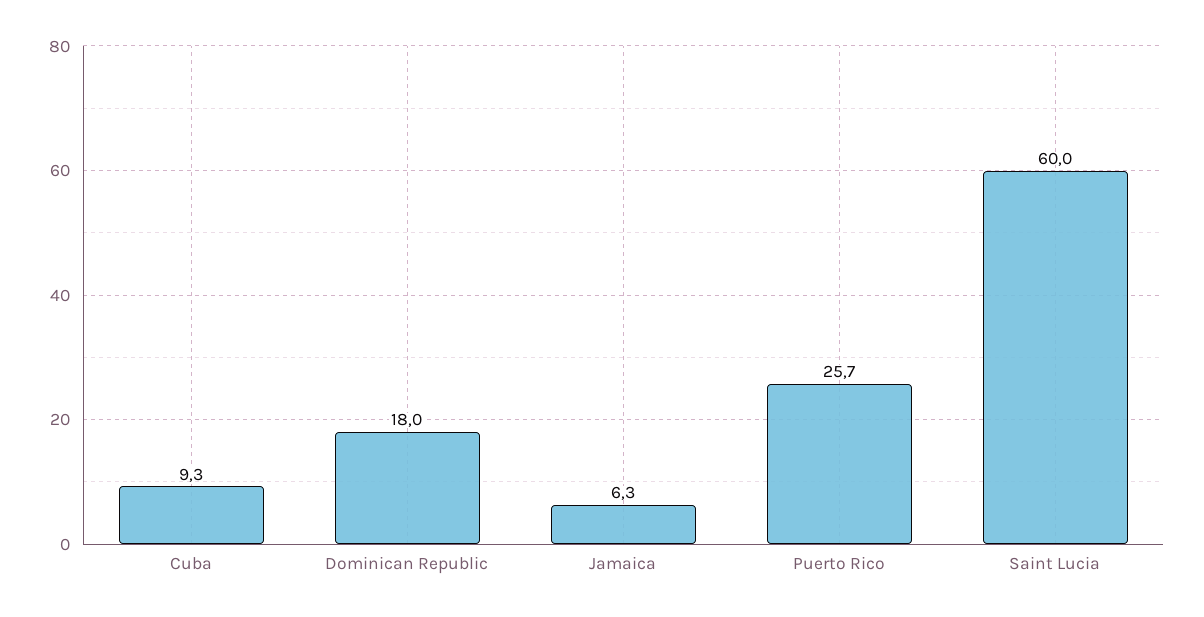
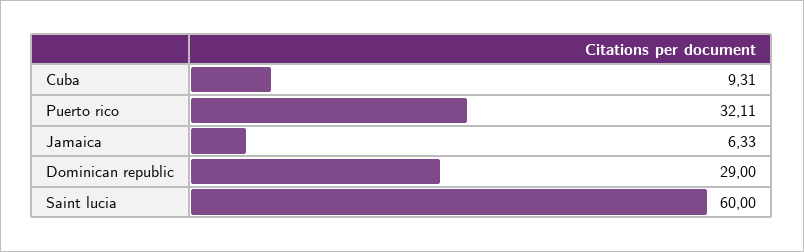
  {
    "Cuba": 9.31,
-   "Dominican Republic": 18,
+   "Dominican Republic": 29,
    "Jamaica": 6.33,
-   "Puerto Rico": 25.7,
+   "Puerto Rico": 32.11,
    "Saint Lucia": 60
  }

